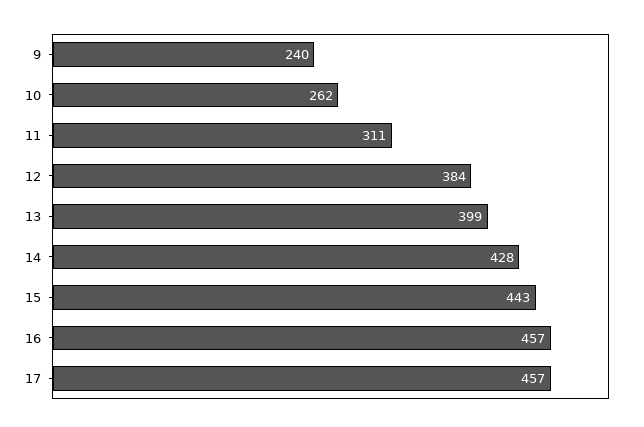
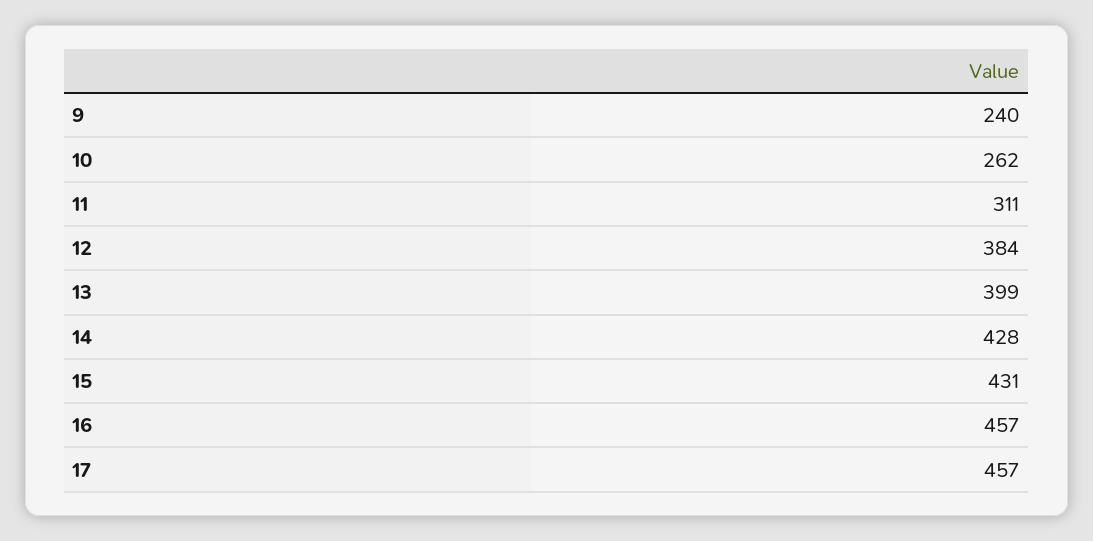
  {
    "9": 240,
    "10": 262,
    "11": 311,
    "12": 384,
    "13": 399,
    "14": 428,
-   "15": 443,
+   "15": 431,
    "16": 457,
    "17": 457
  }

